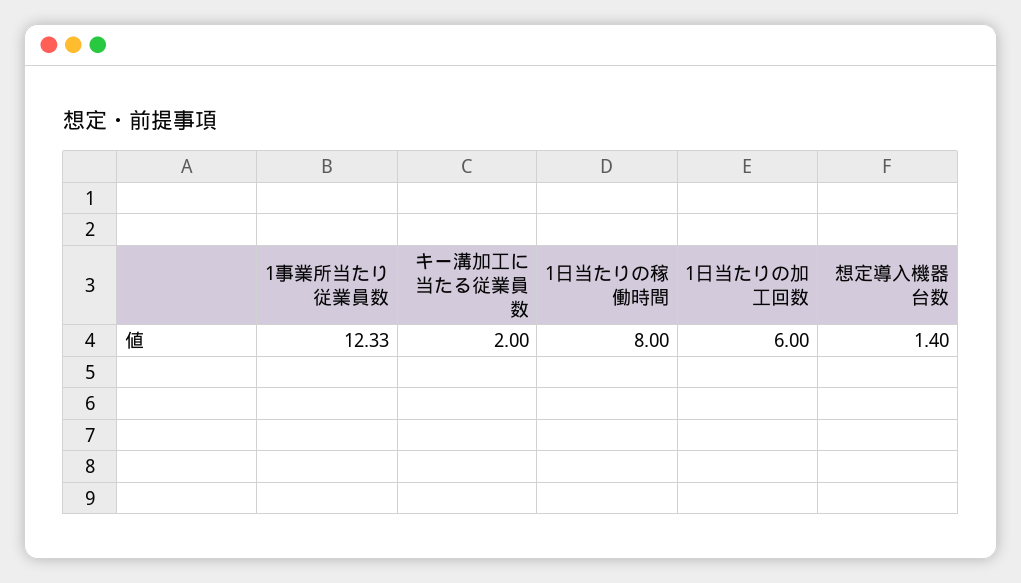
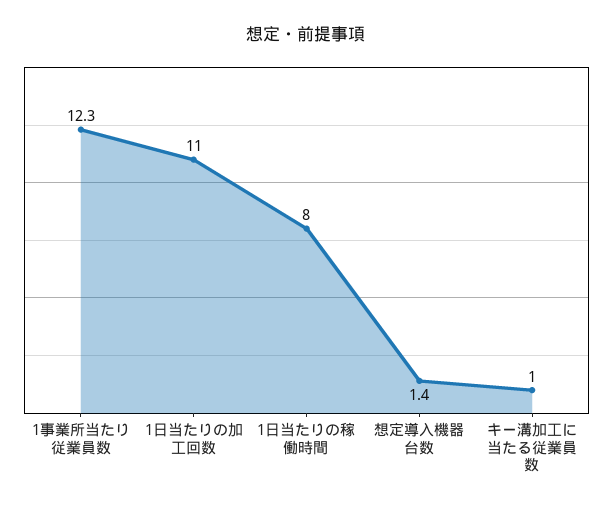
  {
    "1事業所当たり従業員数": 12.33,
-   "キー溝加工に当たる従業員数": 2,
+   "キー溝加工に当たる従業員数": 1,
    "1日当たりの稼働時間": 8,
-   "1日当たりの加工回数": 6,
+   "1日当たりの加工回数": 11,
    "想定導入機器台数": 1.4
  }

